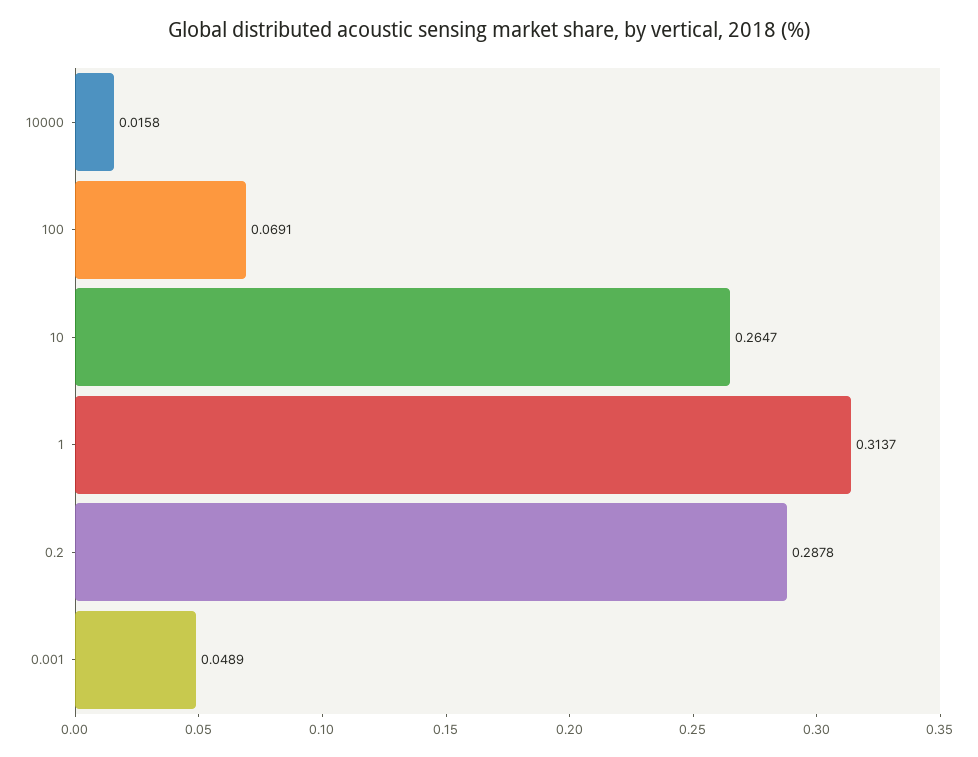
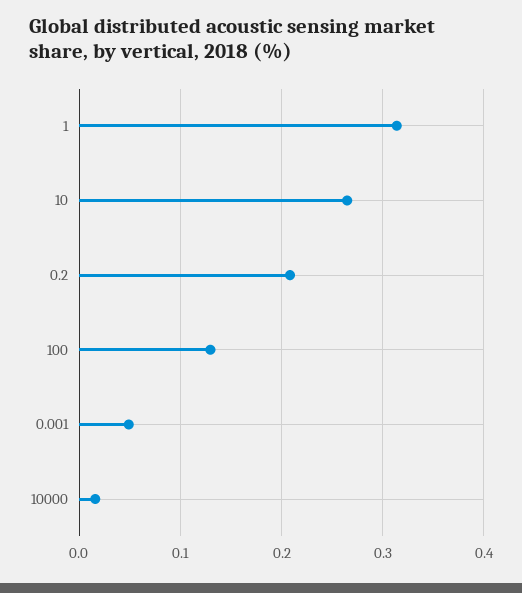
  {
    "10000": 0.0158,
-   "100": 0.0691,
+   "100": 0.13,
    "10": 0.2647,
    "1": 0.3137,
-   "0.2": 0.2878,
+   "0.2": 0.21,
    "0.001": 0.0489
  }

